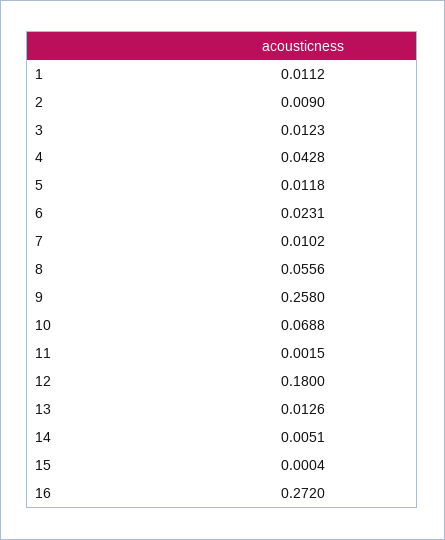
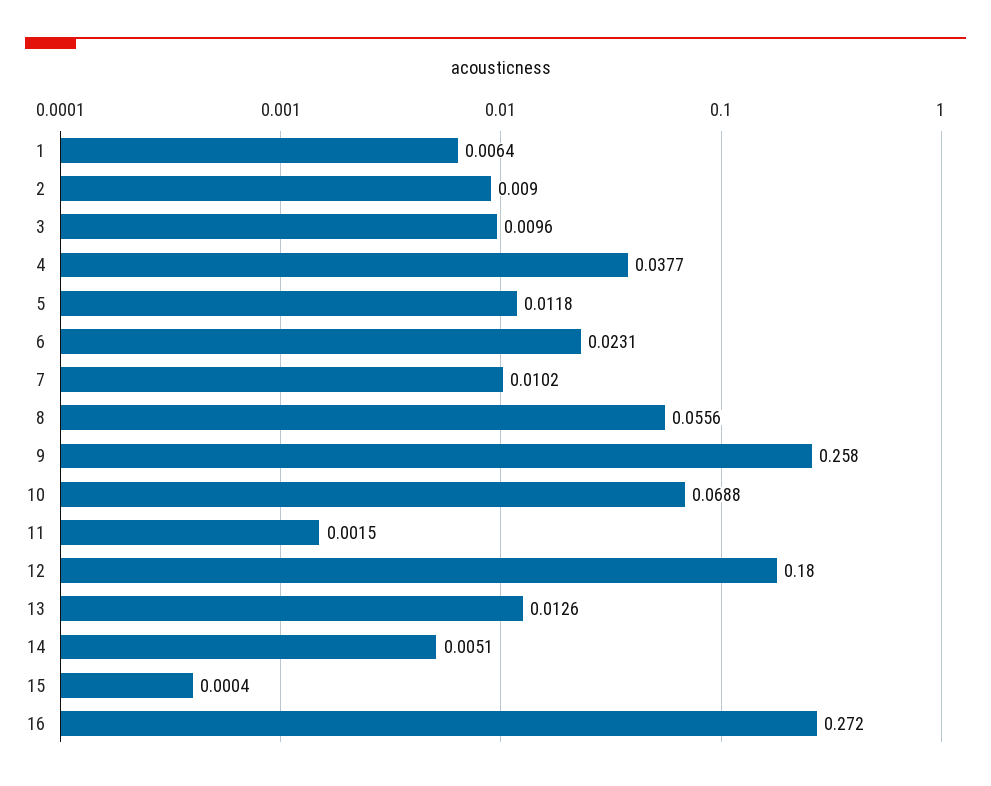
  {
-   "1": 0.0112,
+   "1": 0.0064,
    "2": 0.009,
-   "3": 0.0123,
+   "3": 0.0096,
-   "4": 0.0428,
+   "4": 0.0377,
    "5": 0.0118,
    "6": 0.0231,
    "7": 0.0102,
    "8": 0.0556,
    "9": 0.258,
    "10": 0.0688,
    "11": 0.0015,
    "12": 0.18,
    "13": 0.0126,
    "14": 0.0051,
    "15": 0.0004,
    "16": 0.272
  }

